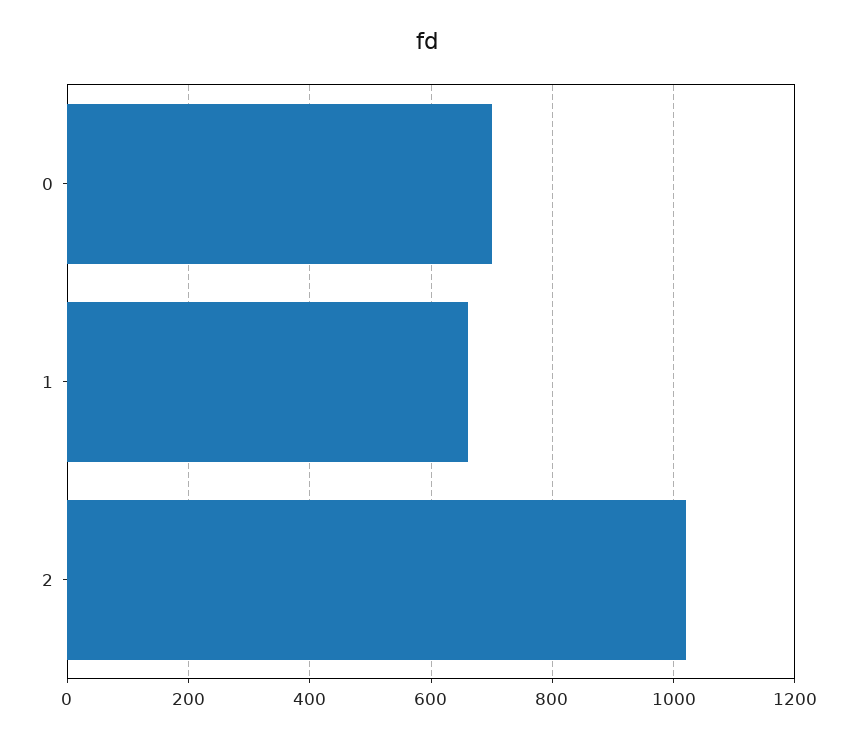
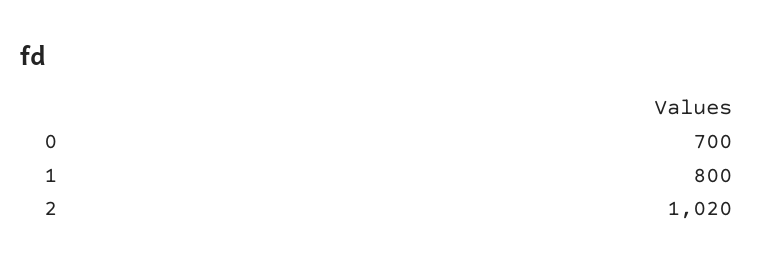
  {
    "0": 700,
-   "1": 660,
+   "1": 800,
    "2": 1020
  }

